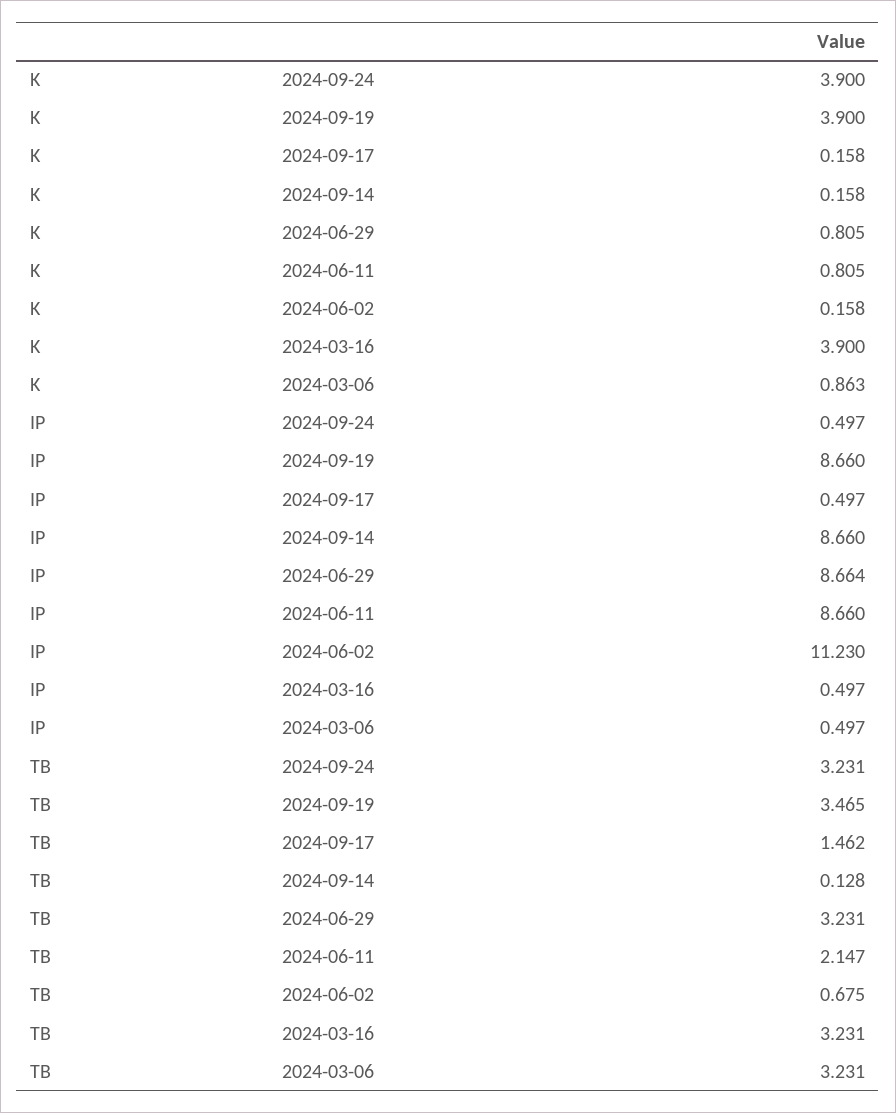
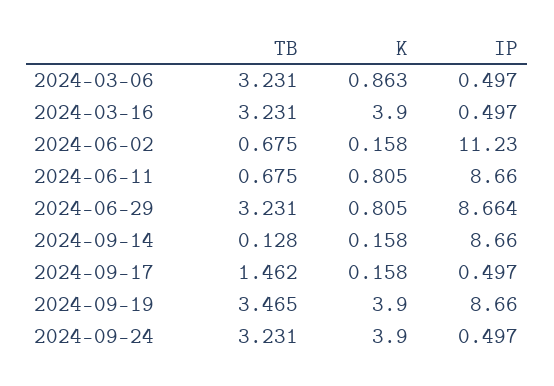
  {
    "K": {
      "2024-09-24": 3.9,
      "2024-09-19": 3.9,
      "2024-09-17": 0.158,
      "2024-09-14": 0.158,
      "2024-06-29": 0.805,
      "2024-06-11": 0.805,
      "2024-06-02": 0.158,
      "2024-03-16": 3.9,
      "2024-03-06": 0.863
    },
    "IP": {
      "2024-09-24": 0.497,
      "2024-09-19": 8.66,
      "2024-09-17": 0.497,
      "2024-09-14": 8.66,
      "2024-06-29": 8.664,
      "2024-06-11": 8.66,
      "2024-06-02": 11.23,
      "2024-03-16": 0.497,
      "2024-03-06": 0.497
    },
    "TB": {
      "2024-09-24": 3.231,
      "2024-09-19": 3.465,
      "2024-09-17": 1.462,
      "2024-09-14": 0.128,
      "2024-06-29": 3.231,
-     "2024-06-11": 2.147,
+     "2024-06-11": 0.675,
      "2024-06-02": 0.675,
      "2024-03-16": 3.231,
      "2024-03-06": 3.231
    }
  }

